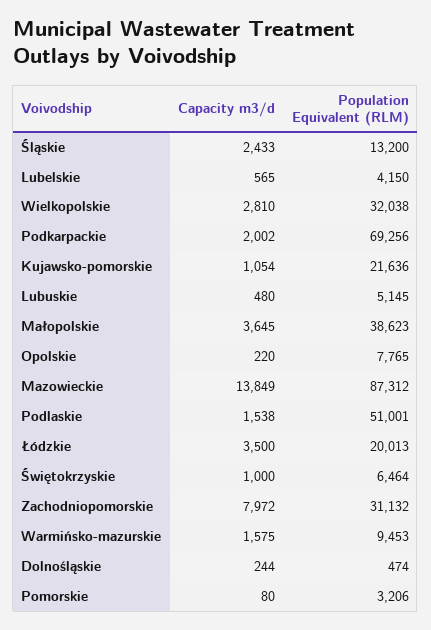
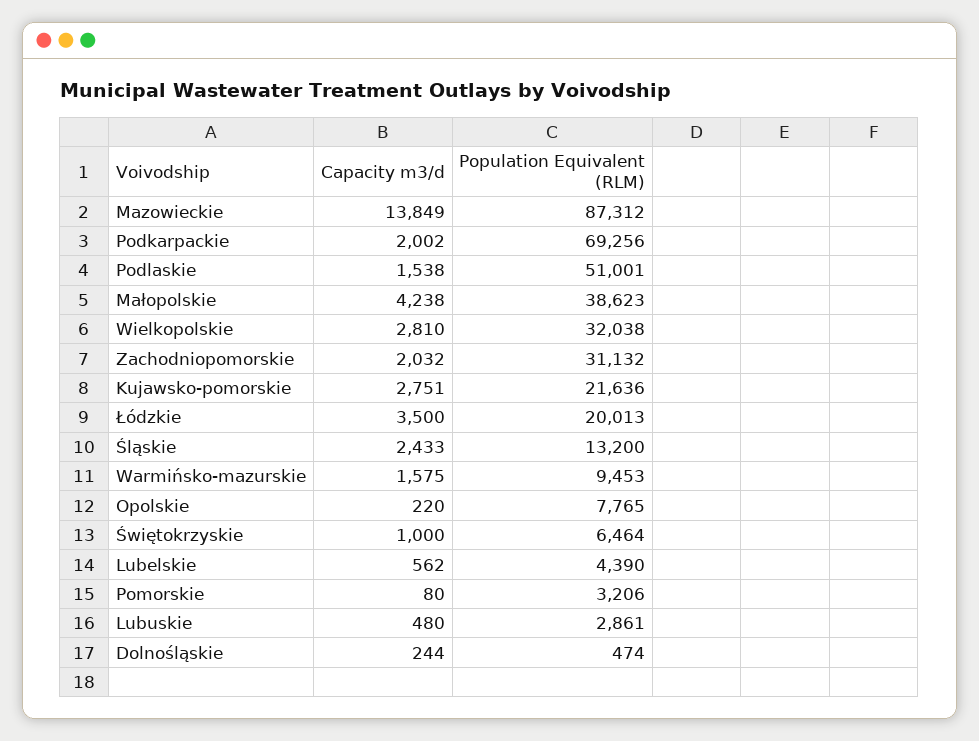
  {
    "Capacity m3/d": {
      "Śląskie": 2433,
-     "Lubelskie": 565,
+     "Lubelskie": 562,
      "Wielkopolskie": 2810,
      "Podkarpackie": 2002,
-     "Kujawsko-pomorskie": 1054,
+     "Kujawsko-pomorskie": 2751,
      "Lubuskie": 480,
-     "Małopolskie": 3645,
+     "Małopolskie": 4238,
      "Opolskie": 220,
      "Mazowieckie": 13849,
      "Podlaskie": 1538,
      "Łódzkie": 3500,
      "Świętokrzyskie": 1000,
-     "Zachodniopomorskie": 7972,
+     "Zachodniopomorskie": 2032,
      "Warmińsko-mazurskie": 1575,
      "Dolnośląskie": 244,
      "Pomorskie": 80
    },
    "Population Equivalent (RLM)": {
      "Śląskie": 13200,
-     "Lubelskie": 4150,
+     "Lubelskie": 4390,
      "Wielkopolskie": 32038,
      "Podkarpackie": 69256,
      "Kujawsko-pomorskie": 21636,
-     "Lubuskie": 5145,
+     "Lubuskie": 2861,
      "Małopolskie": 38623,
      "Opolskie": 7765,
      "Mazowieckie": 87312,
      "Podlaskie": 51001,
      "Łódzkie": 20013,
      "Świętokrzyskie": 6464,
      "Zachodniopomorskie": 31132,
      "Warmińsko-mazurskie": 9453,
      "Dolnośląskie": 474,
      "Pomorskie": 3206
    }
  }

